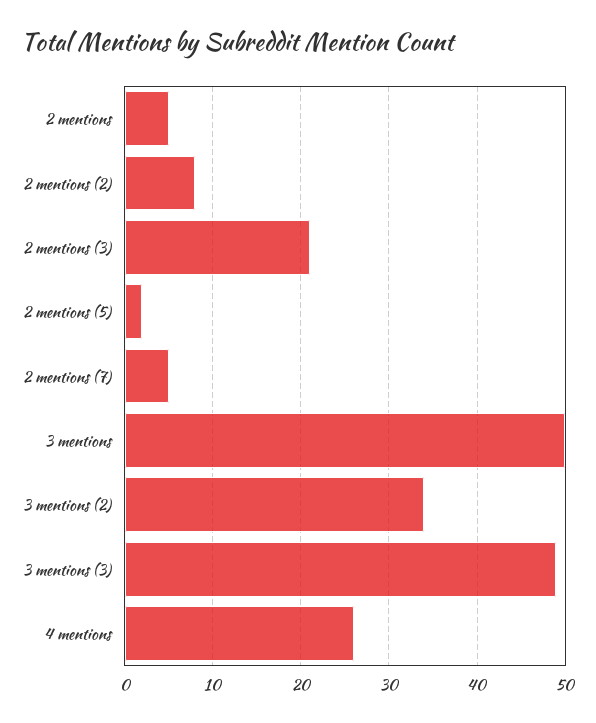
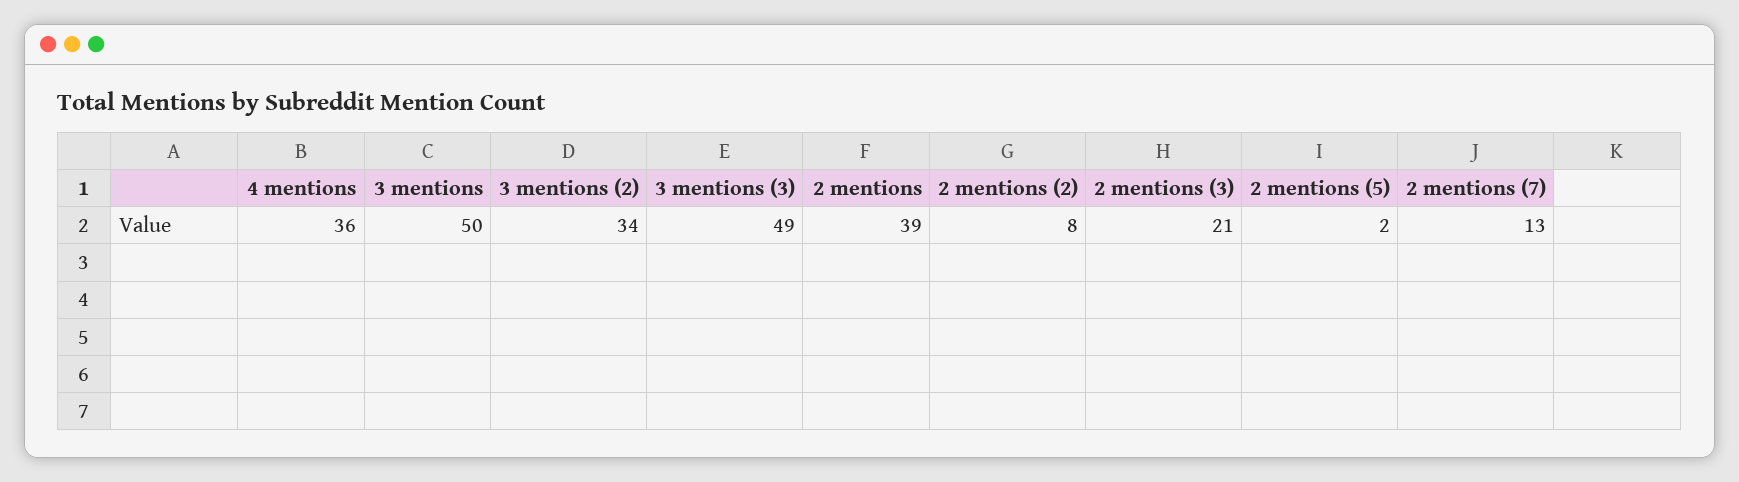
  {
-   "2 mentions": 5,
+   "2 mentions": 39,
    "2 mentions (2)": 8,
    "2 mentions (3)": 21,
    "2 mentions (5)": 2,
-   "2 mentions (7)": 5,
+   "2 mentions (7)": 13,
    "3 mentions": 50,
    "3 mentions (2)": 34,
    "3 mentions (3)": 49,
-   "4 mentions": 26
+   "4 mentions": 36
  }

